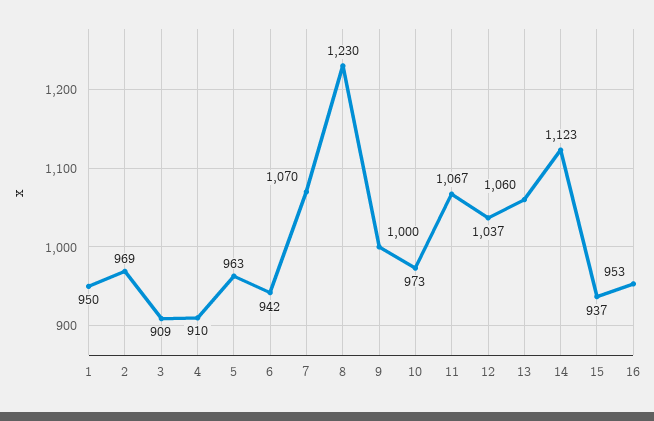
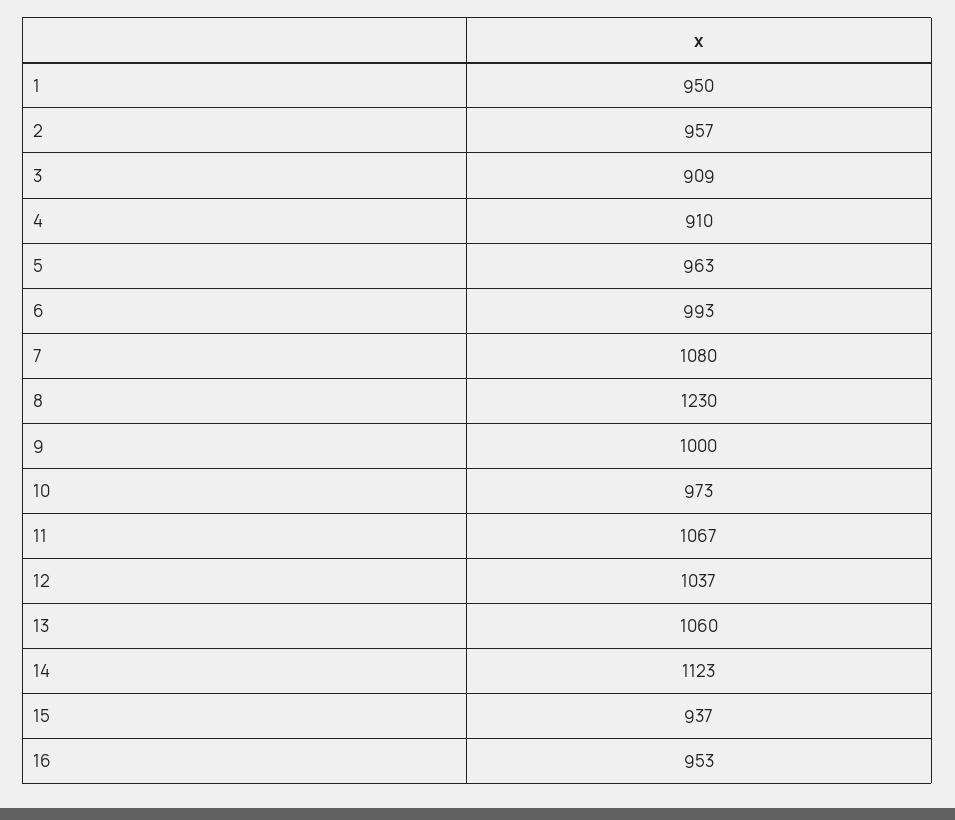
  {
    "1": 950,
-   "2": 969,
+   "2": 957,
    "3": 909,
    "4": 910,
    "5": 963,
-   "6": 942,
+   "6": 993,
-   "7": 1070,
+   "7": 1080,
    "8": 1230,
    "9": 1000,
    "10": 973,
    "11": 1067,
    "12": 1037,
    "13": 1060,
    "14": 1123,
    "15": 937,
    "16": 953
  }

